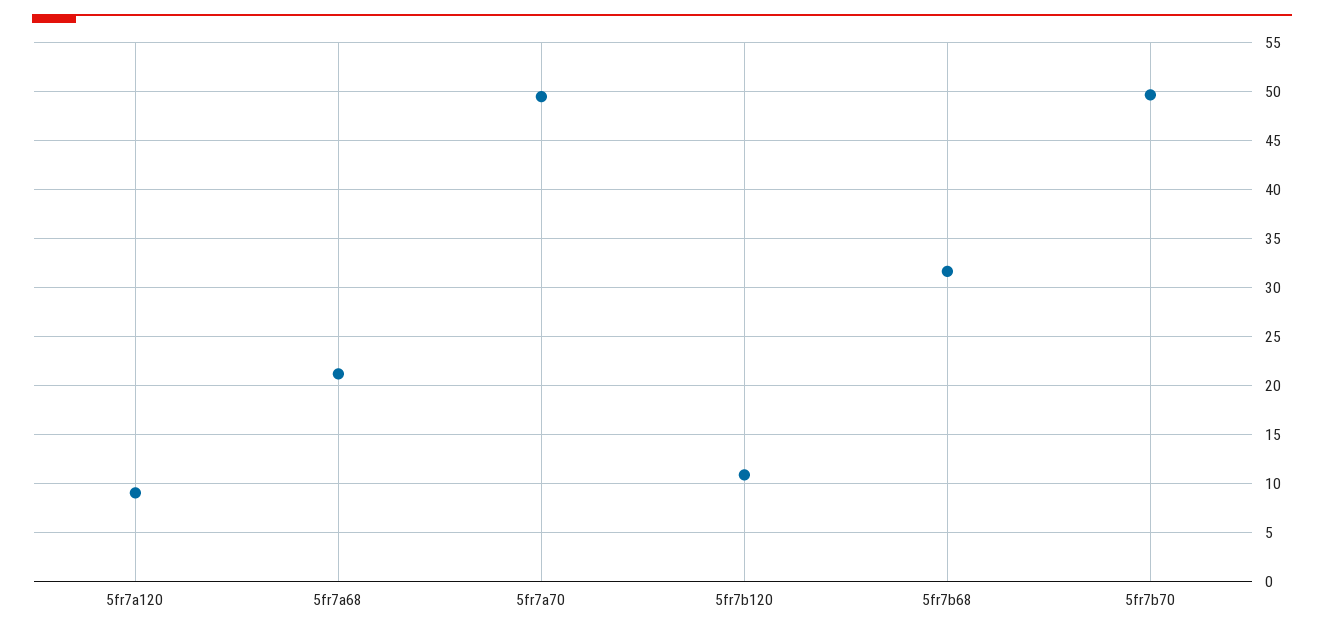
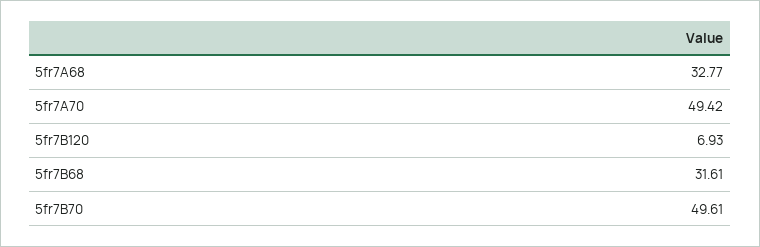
  {
-   "5fr7a120": 9,
-   "5fr7a68": 21,
+   "5fr7a68": 32.77,
    "5fr7a70": 49.42,
-   "5fr7b120": 11,
+   "5fr7b120": 6.93,
    "5fr7b68": 31.61,
    "5fr7b70": 49.61
  }

